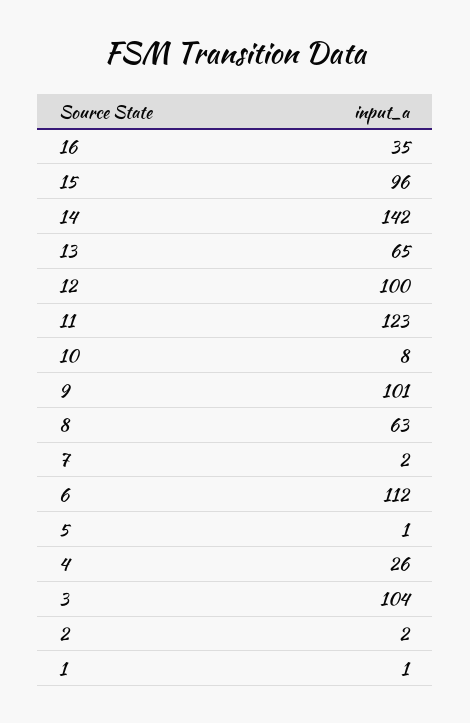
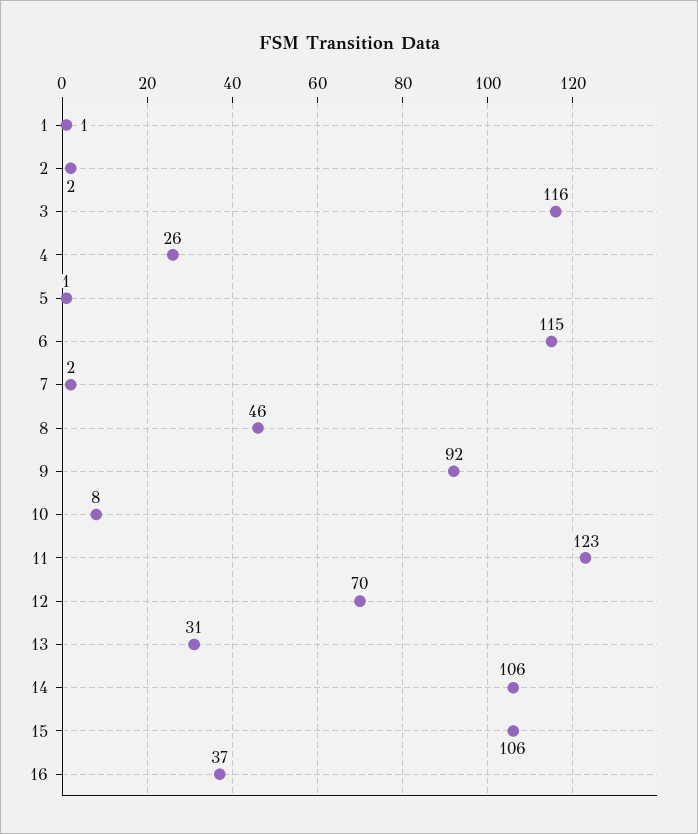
  {
-   "16": 35,
+   "16": 37,
-   "15": 96,
+   "15": 106,
-   "14": 142,
+   "14": 106,
-   "13": 65,
+   "13": 31,
-   "12": 100,
+   "12": 70,
    "11": 123,
    "10": 8,
-   "9": 101,
+   "9": 92,
-   "8": 63,
+   "8": 46,
    "7": 2,
-   "6": 112,
+   "6": 115,
    "5": 1,
    "4": 26,
-   "3": 104,
+   "3": 116,
    "2": 2,
    "1": 1
  }

